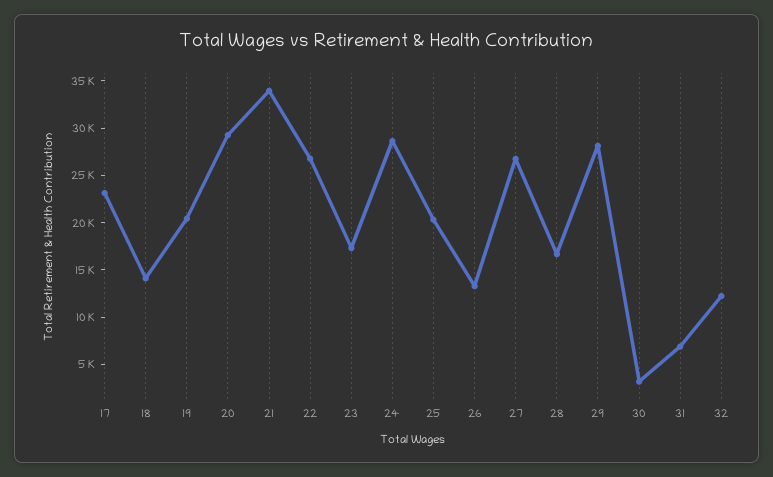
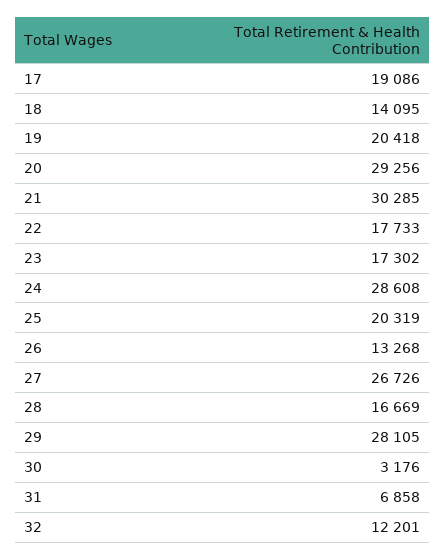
  {
-   "17": 23000,
+   "17": 19086,
    "18": 14095,
    "19": 20418,
    "20": 29256,
-   "21": 34000,
+   "21": 30285,
-   "22": 27000,
+   "22": 17733,
    "23": 17302,
    "24": 28608,
    "25": 20319,
    "26": 13268,
    "27": 26726,
    "28": 16669,
    "29": 28105,
    "30": 3176,
    "31": 6858,
    "32": 12201
  }

